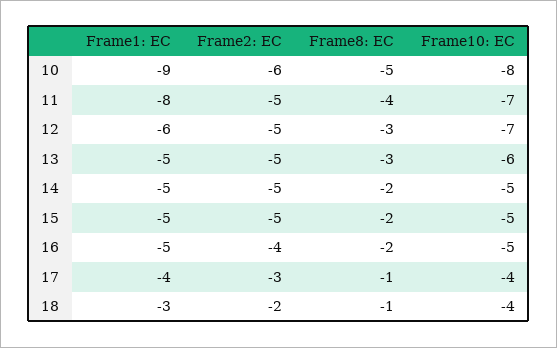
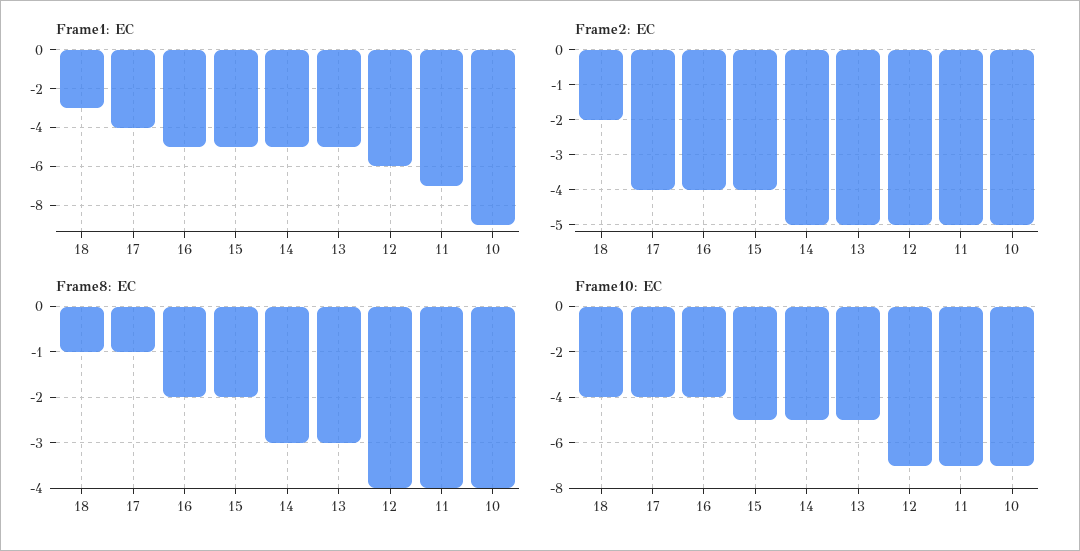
  {
    "Frame1: EC": {
      "10": -9,
-     "11": -8,
+     "11": -7,
      "12": -6,
      "13": -5,
      "14": -5,
      "15": -5,
      "16": -5,
      "17": -4,
      "18": -3
    },
    "Frame2: EC": {
-     "10": -6,
+     "10": -5,
      "11": -5,
      "12": -5,
      "13": -5,
      "14": -5,
-     "15": -5,
+     "15": -4,
      "16": -4,
-     "17": -3,
+     "17": -4,
      "18": -2
    },
    "Frame8: EC": {
-     "10": -5,
+     "10": -4,
      "11": -4,
-     "12": -3,
+     "12": -4,
      "13": -3,
-     "14": -2,
+     "14": -3,
      "15": -2,
      "16": -2,
      "17": -1,
      "18": -1
    },
    "Frame10: EC": {
-     "10": -8,
+     "10": -7,
      "11": -7,
      "12": -7,
-     "13": -6,
+     "13": -5,
      "14": -5,
      "15": -5,
-     "16": -5,
+     "16": -4,
      "17": -4,
      "18": -4
    }
  }

